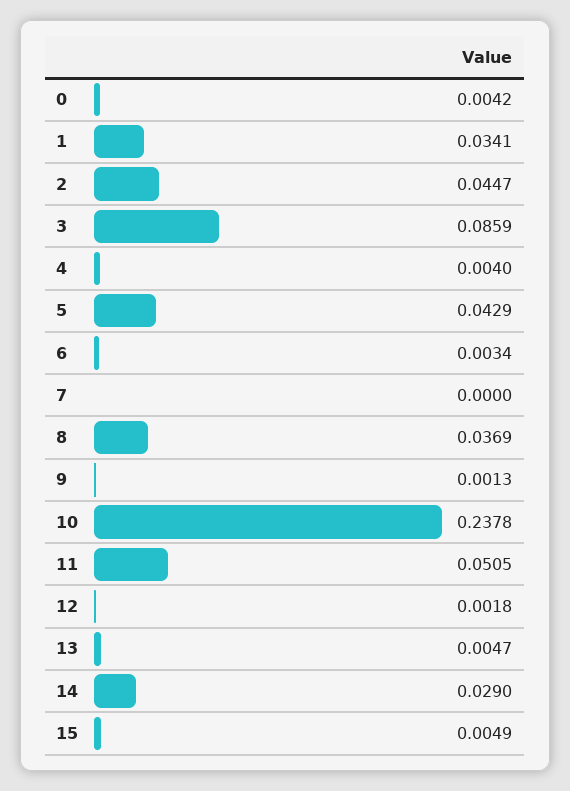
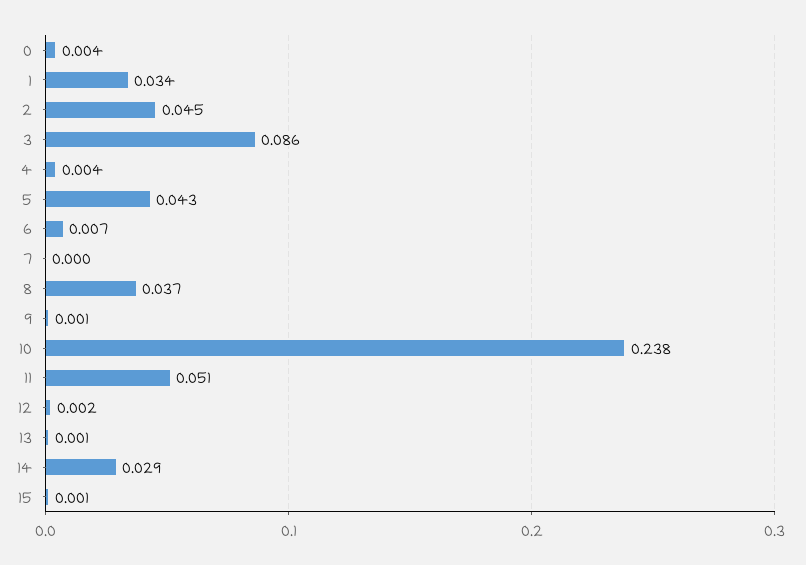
  {
    "0": 0.0042,
    "1": 0.0341,
    "2": 0.0447,
    "3": 0.0859,
    "4": 0.004,
    "5": 0.0429,
-   "6": 0.0034,
+   "6": 0.007,
    "7": 0,
    "8": 0.0369,
    "9": 0.0013,
    "10": 0.2378,
    "11": 0.0505,
    "12": 0.0018,
-   "13": 0.0047,
+   "13": 0.001,
    "14": 0.029,
-   "15": 0.0049
+   "15": 0.001
  }

